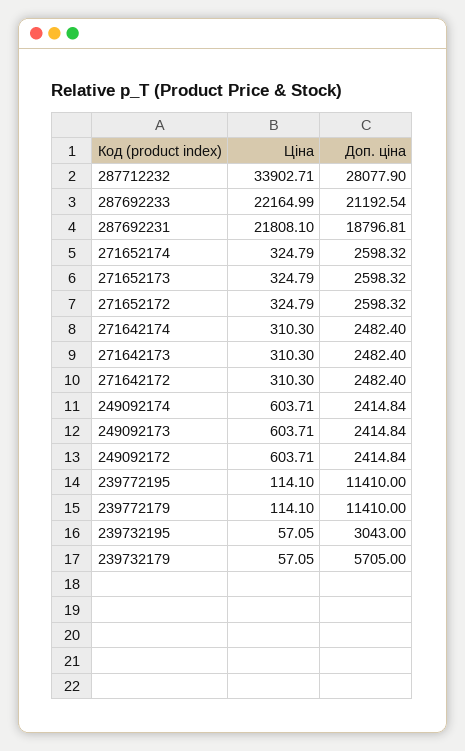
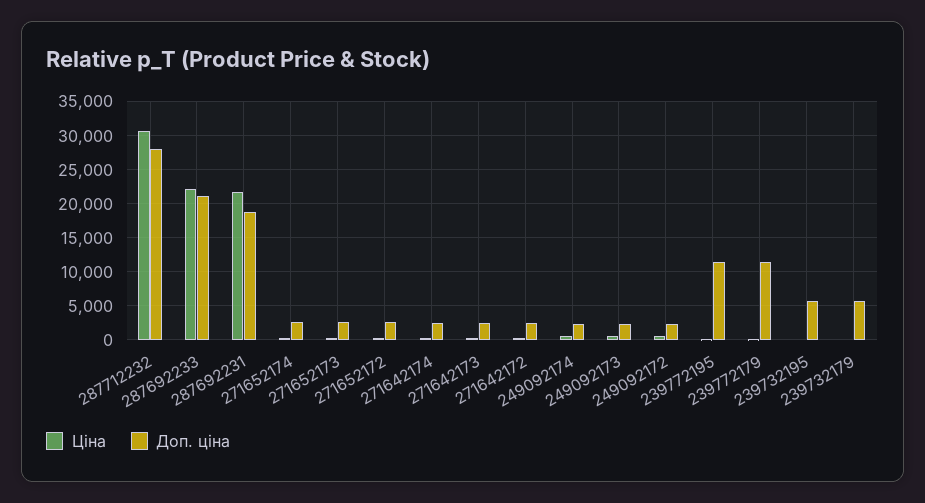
  {
    "Ціна": {
-     "287712232": 33902.71,
+     "287712232": 31000,
      "287692233": 22164.99,
      "287692231": 21808.1,
      "271652174": 324.79,
      "271652173": 324.79,
      "271652172": 324.79,
      "271642174": 310.3,
      "271642173": 310.3,
      "271642172": 310.3,
      "249092174": 603.71,
      "249092173": 603.71,
      "249092172": 603.71,
      "239772195": 114.1,
      "239772179": 114.1,
      "239732195": 57.05,
      "239732179": 57.05
    },
    "Доп. ціна": {
      "287712232": 28077.9,
      "287692233": 21192.54,
      "287692231": 18796.81,
      "271652174": 2598.32,
      "271652173": 2598.32,
      "271652172": 2598.32,
      "271642174": 2482.4,
      "271642173": 2482.4,
      "271642172": 2482.4,
      "249092174": 2414.84,
      "249092173": 2414.84,
      "249092172": 2414.84,
      "239772195": 11410,
      "239772179": 11410,
-     "239732195": 3043,
+     "239732195": 6000,
      "239732179": 5705
    }
  }

